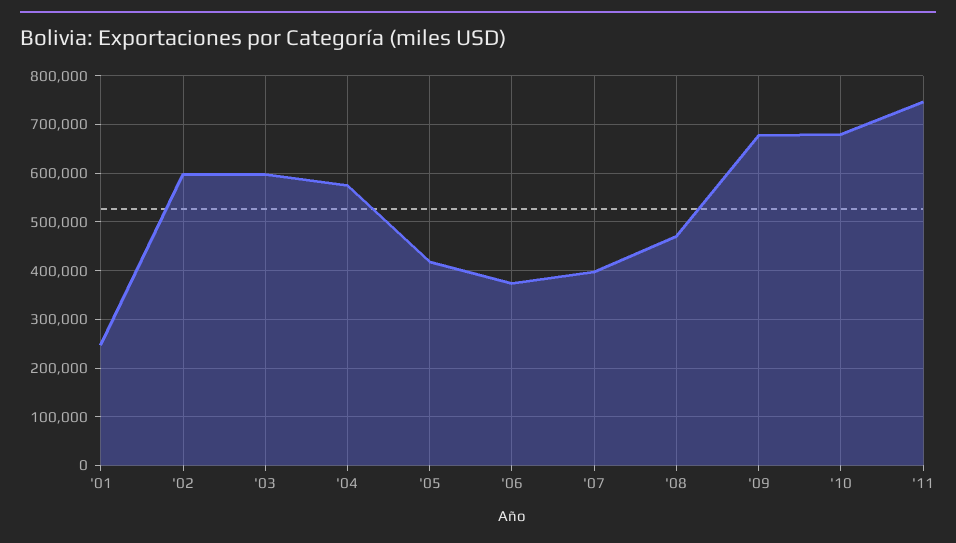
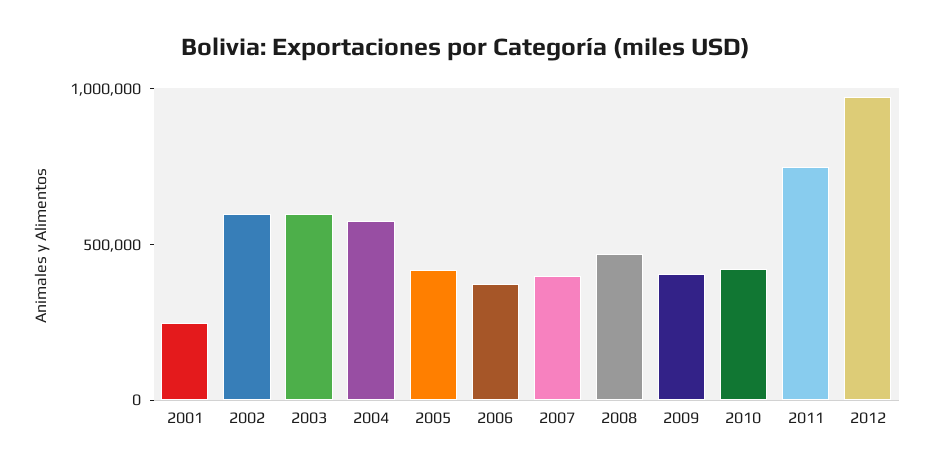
  {
    "'01": 240000,
    "'02": 600000,
    "'03": 600000,
    "'04": 580000,
    "'05": 420000,
    "'06": 380000,
    "'07": 400000,
    "'08": 480000,
-   "'09": 680000,
+   "'09": 400000,
-   "'10": 680000,
+   "'10": 400000,
-   "'11": 740000
+   "'11": 740000,
+   "2012": 1000000
  }

